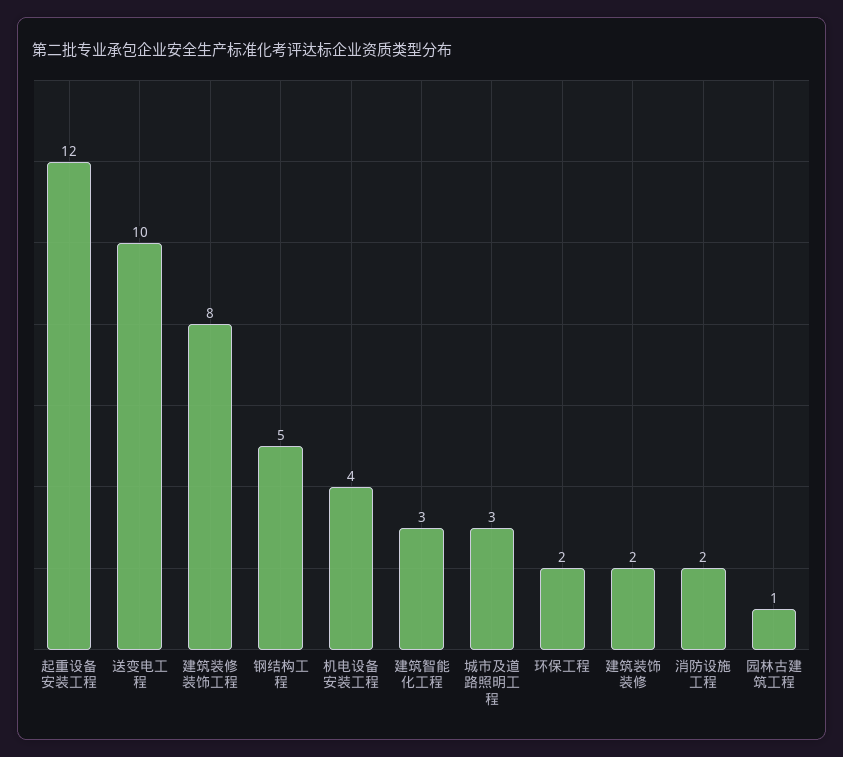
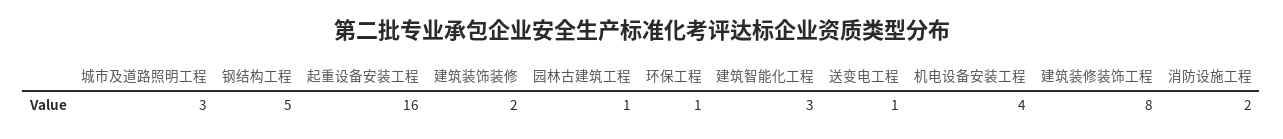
  {
-   "起重设备安装工程": 12,
+   "起重设备安装工程": 16,
-   "送变电工程": 10,
+   "送变电工程": 1,
    "建筑装修装饰工程": 8,
    "钢结构工程": 5,
    "机电设备安装工程": 4,
    "建筑智能化工程": 3,
    "城市及道路照明工程": 3,
-   "环保工程": 2,
+   "环保工程": 1,
    "建筑装饰装修": 2,
    "消防设施工程": 2,
    "园林古建筑工程": 1
  }

